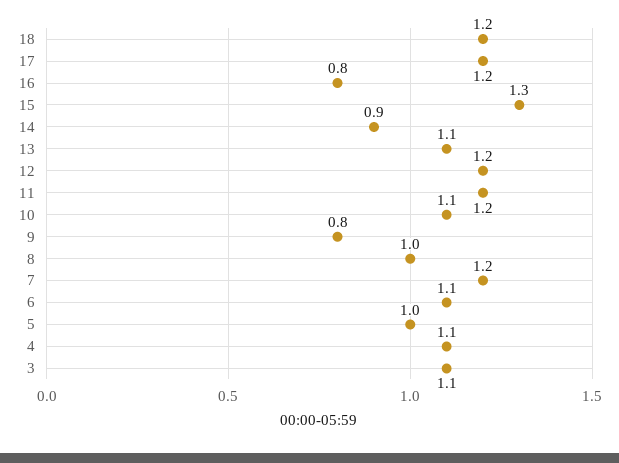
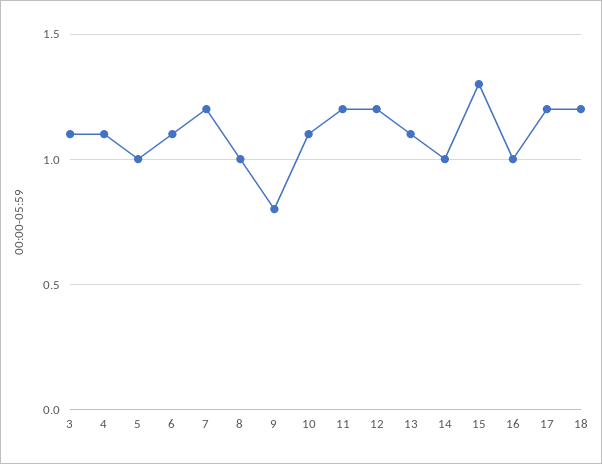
  {
    "18": 1.2,
    "17": 1.2,
-   "16": 0.8,
+   "16": 1,
    "15": 1.3,
-   "14": 0.9,
+   "14": 1,
    "13": 1.1,
    "12": 1.2,
    "11": 1.2,
    "10": 1.1,
    "9": 0.8,
    "8": 1,
    "7": 1.2,
    "6": 1.1,
    "5": 1,
    "4": 1.1,
    "3": 1.1
  }

